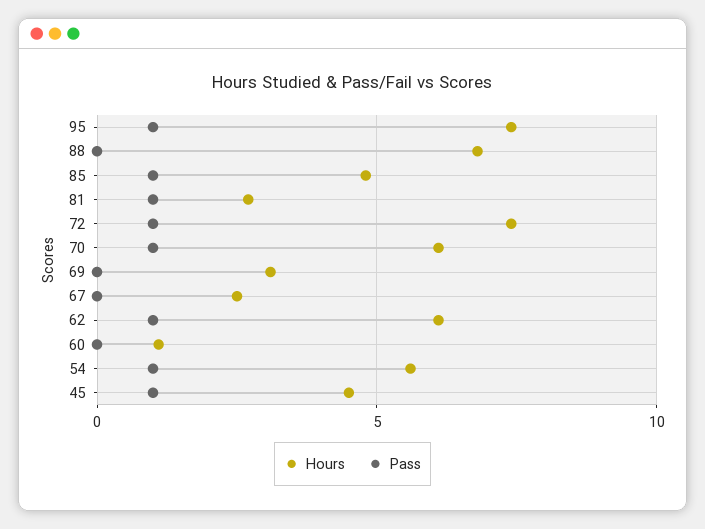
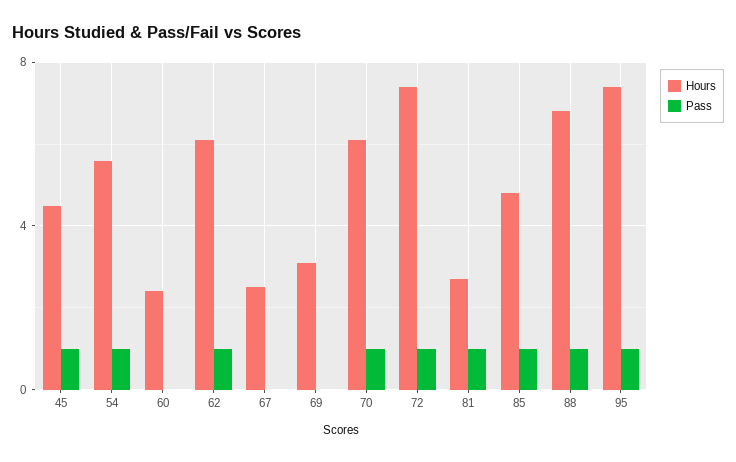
  {
    "Hours": {
      "95": 7.5,
      "88": 7,
      "85": 5,
      "81": 2.5,
      "72": 7.5,
      "70": 6,
      "69": 3,
      "67": 2.5,
      "62": 6,
-     "60": 1,
+     "60": 2.5,
      "54": 5.5,
      "45": 4.5
    },
    "Pass": {
      "95": 1,
-     "88": 0,
+     "88": 1,
      "85": 1,
      "81": 1,
      "72": 1,
      "70": 1,
      "69": 0,
      "67": 0,
      "62": 1,
      "60": 0,
      "54": 1,
      "45": 1
    }
  }

